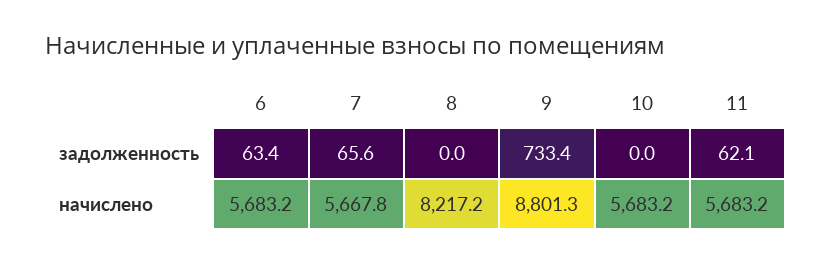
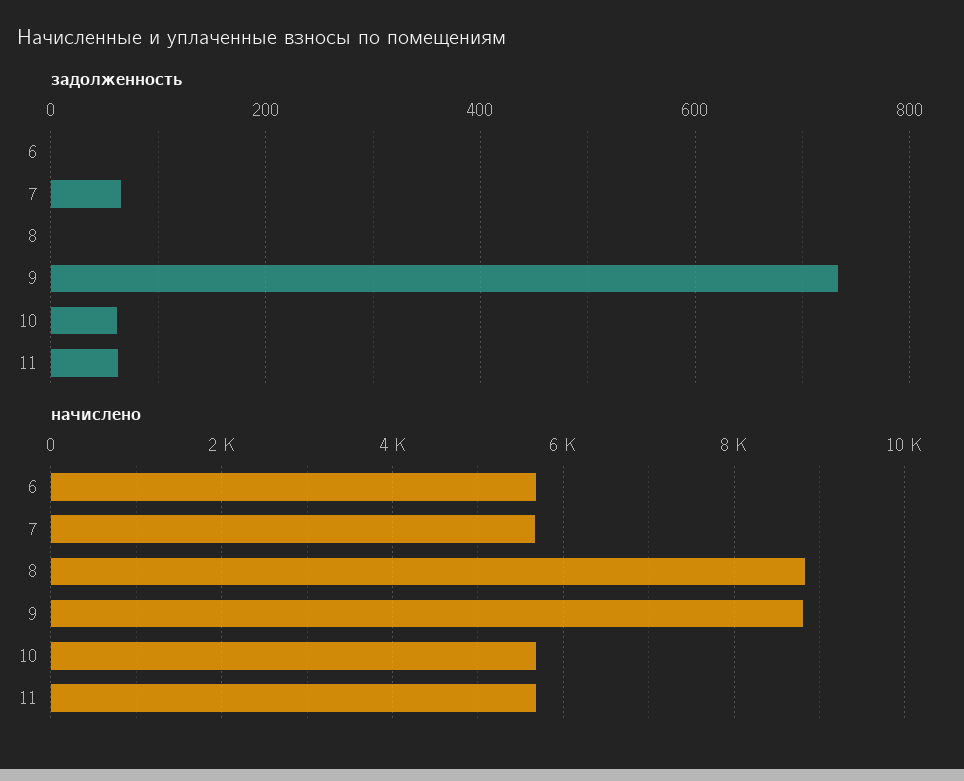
  {
    "задолженность": {
-     "6": 63.4,
+     "6": 0,
      "7": 65.6,
      "8": 0,
      "9": 733.4,
-     "10": 0,
+     "10": 60,
      "11": 62.1
    },
    "начислено": {
      "6": 5683.2,
      "7": 5667.8,
-     "8": 8217.2,
+     "8": 8800,
      "9": 8801.3,
      "10": 5683.2,
      "11": 5683.2
    }
  }

